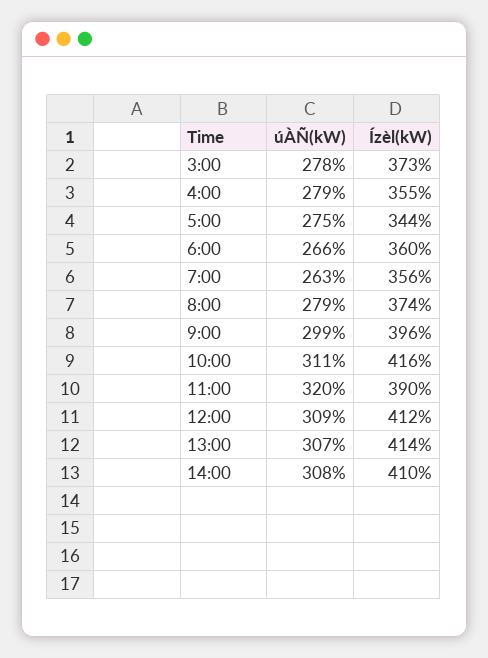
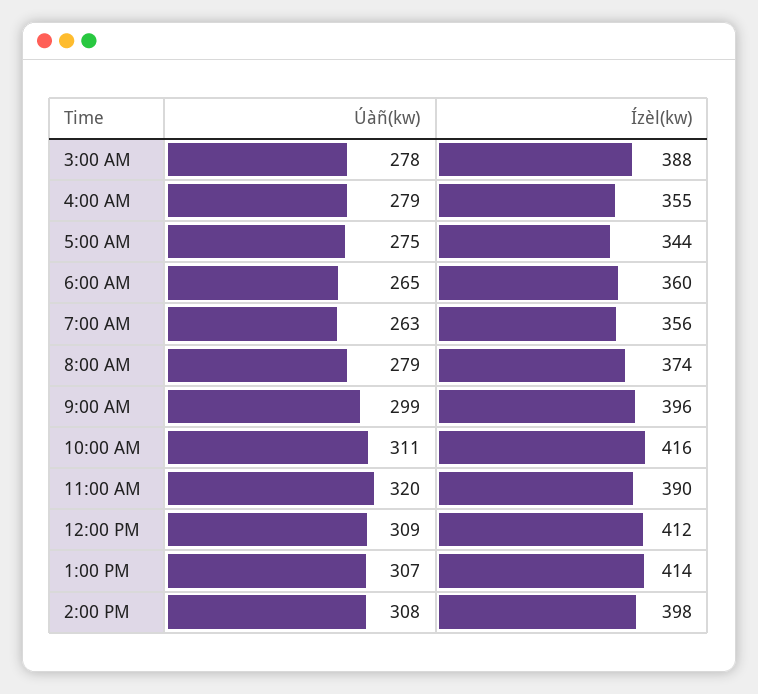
  {
    "úÀÑ(kW)": {
      "3:00": 278,
      "4:00": 279,
      "5:00": 275,
-     "6:00": 266,
+     "6:00": 265,
      "7:00": 263,
      "8:00": 279,
      "9:00": 299,
      "10:00": 311,
      "11:00": 320,
      "12:00": 309,
      "13:00": 307,
      "14:00": 308
    },
    "Ízèl(kW)": {
-     "3:00": 373,
+     "3:00": 388,
      "4:00": 355,
      "5:00": 344,
      "6:00": 360,
      "7:00": 356,
      "8:00": 374,
      "9:00": 396,
      "10:00": 416,
      "11:00": 390,
      "12:00": 412,
      "13:00": 414,
-     "14:00": 410
+     "14:00": 398
    }
  }

